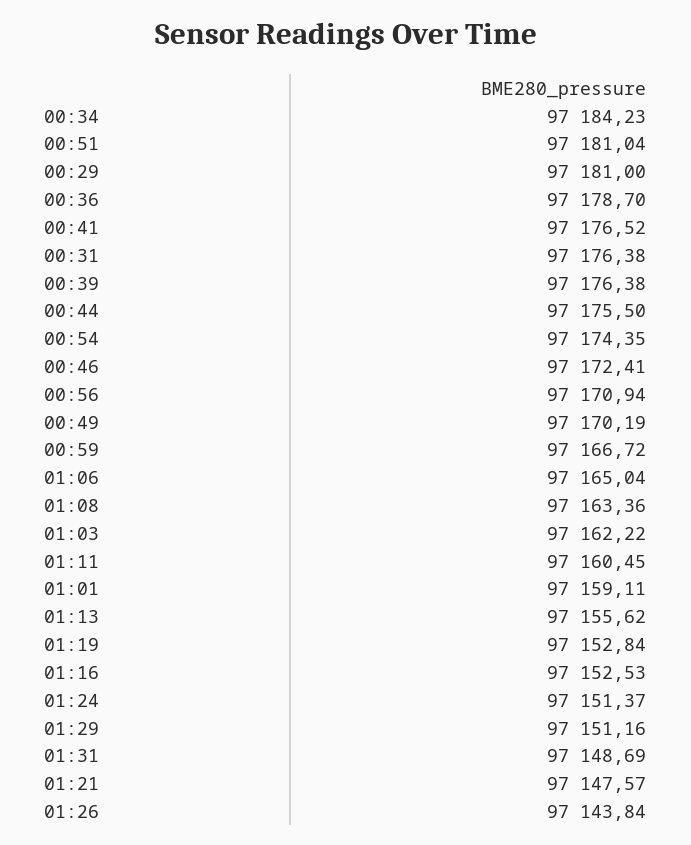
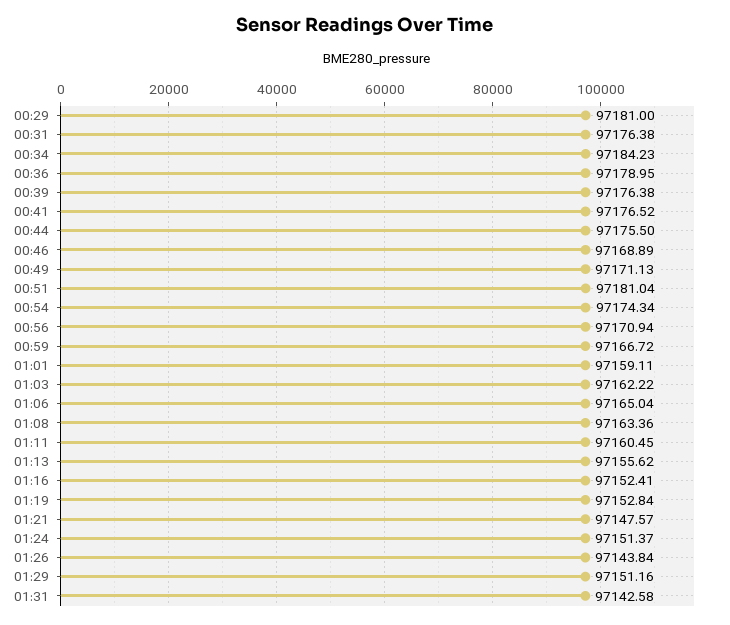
  {
    "00:34": 97184.23,
    "00:51": 97181.04,
    "00:29": 97181,
-   "00:36": 97178.7,
+   "00:36": 97178.95,
    "00:41": 97176.52,
    "00:31": 97176.38,
    "00:39": 97176.38,
    "00:44": 97175.5,
-   "00:54": 97174.35,
+   "00:54": 97174.34,
-   "00:46": 97172.41,
+   "00:46": 97168.89,
    "00:56": 97170.94,
-   "00:49": 97170.19,
+   "00:49": 97171.13,
    "00:59": 97166.72,
    "01:06": 97165.04,
    "01:08": 97163.36,
    "01:03": 97162.22,
    "01:11": 97160.45,
    "01:01": 97159.11,
    "01:13": 97155.62,
    "01:19": 97152.84,
-   "01:16": 97152.53,
+   "01:16": 97152.41,
    "01:24": 97151.37,
    "01:29": 97151.16,
-   "01:31": 97148.69,
+   "01:31": 97142.58,
    "01:21": 97147.57,
    "01:26": 97143.84
  }

